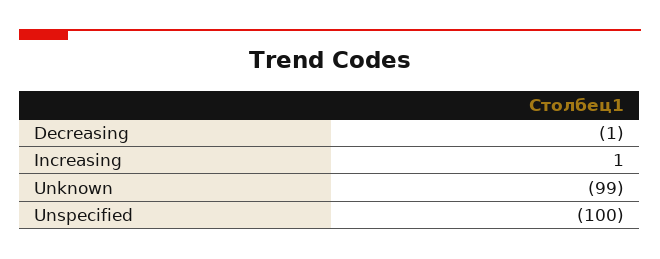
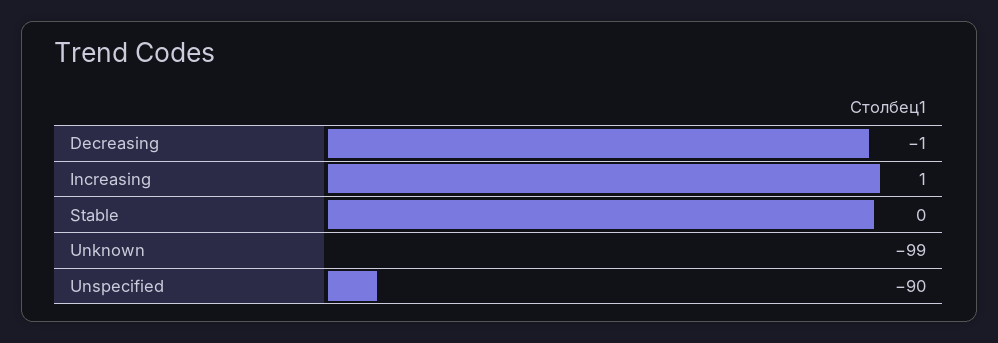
  {
    "Decreasing": -1,
    "Increasing": 1,
    "Unknown": -99,
-   "Unspecified": -100
+   "Unspecified": -90,
+   "Stable": 0
  }

